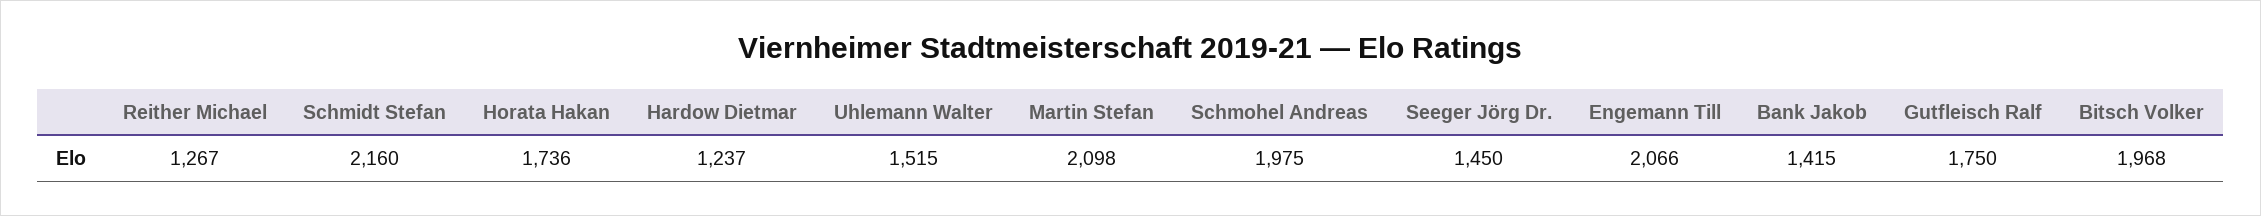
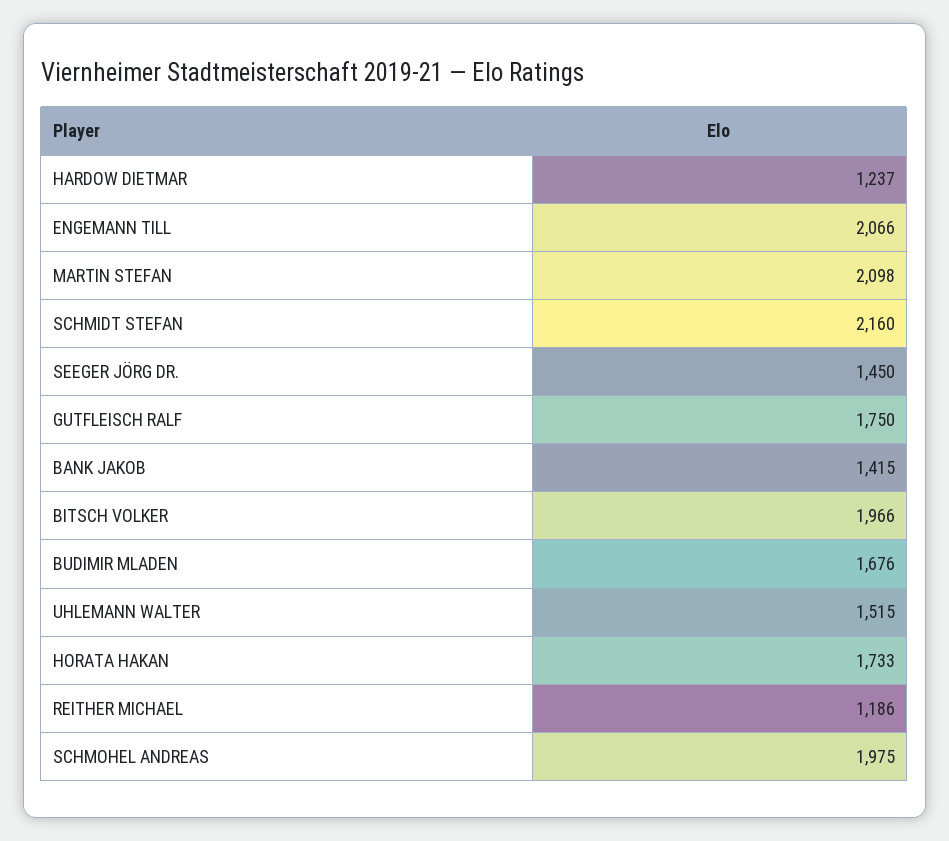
  {
-   "Reither Michael": 1267,
+   "Reither Michael": 1186,
    "Schmidt Stefan": 2160,
-   "Horata Hakan": 1736,
+   "Horata Hakan": 1733,
    "Hardow Dietmar": 1237,
    "Uhlemann Walter": 1515,
    "Martin Stefan": 2098,
    "Schmohel Andreas": 1975,
    "Seeger Jörg Dr.": 1450,
    "Engemann Till": 2066,
    "Bank Jakob": 1415,
    "Gutfleisch Ralf": 1750,
-   "Bitsch Volker": 1968
+   "Bitsch Volker": 1966,
+   "BUDIMIR MLADEN": 1676
  }

